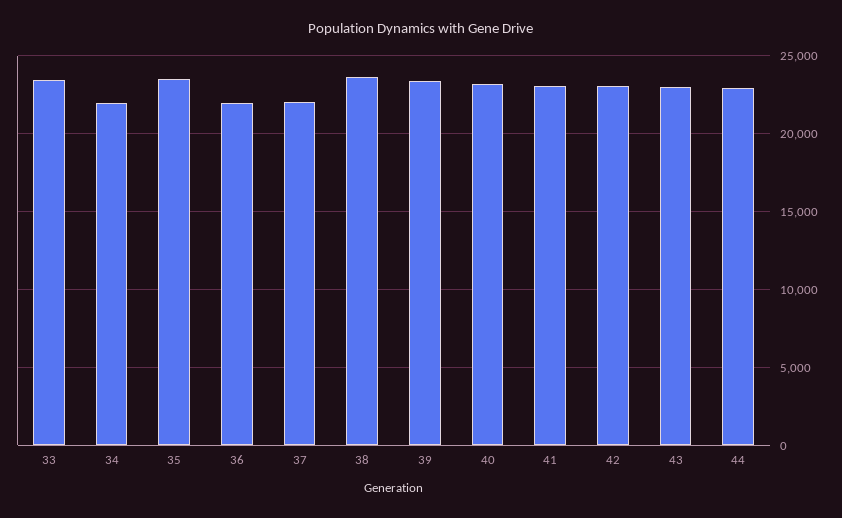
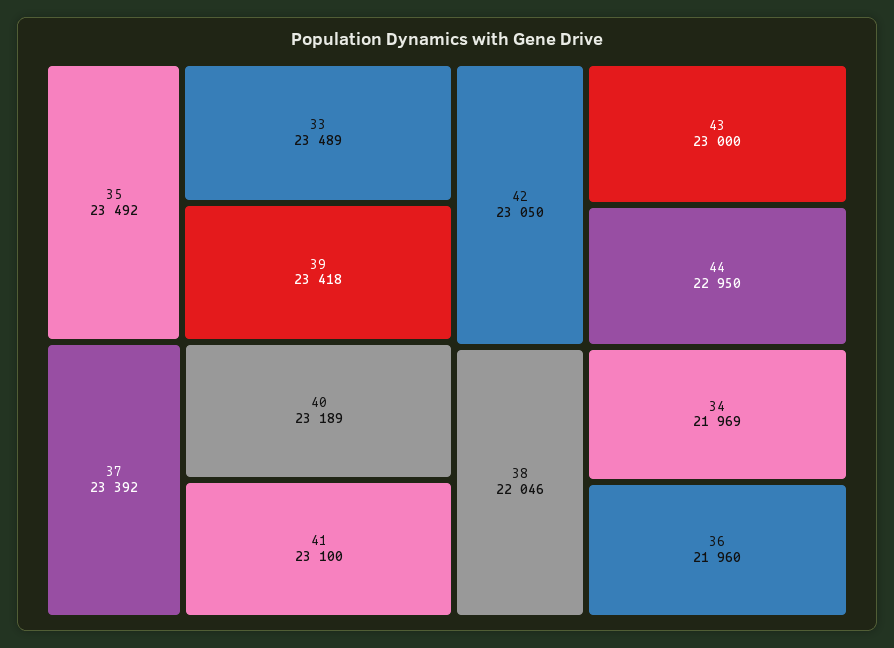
  {
    "33": 23489,
    "34": 21969,
    "35": 23492,
    "36": 21960,
-   "37": 22000,
+   "37": 23392,
-   "38": 23500,
+   "38": 22046,
    "39": 23418,
    "40": 23189,
    "41": 23100,
    "42": 23050,
    "43": 23000,
    "44": 22950
  }

